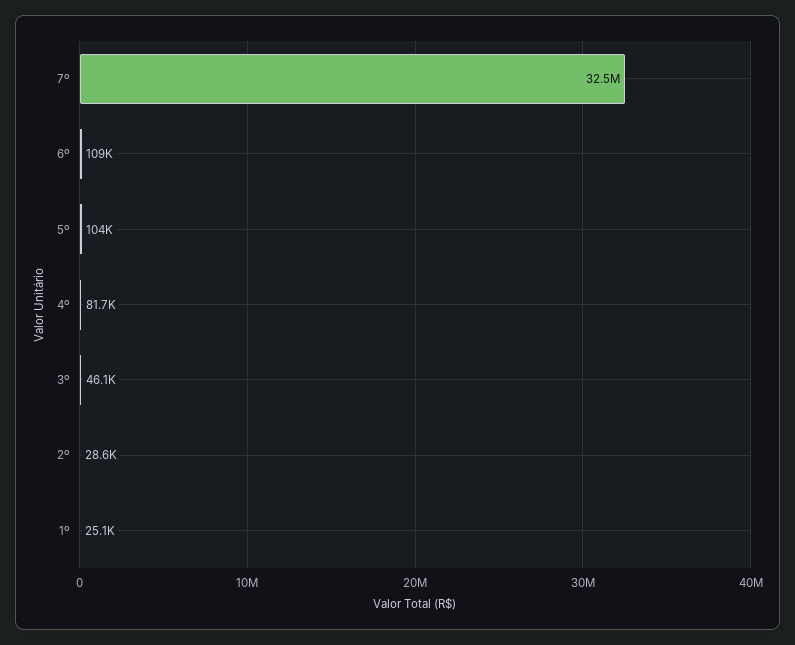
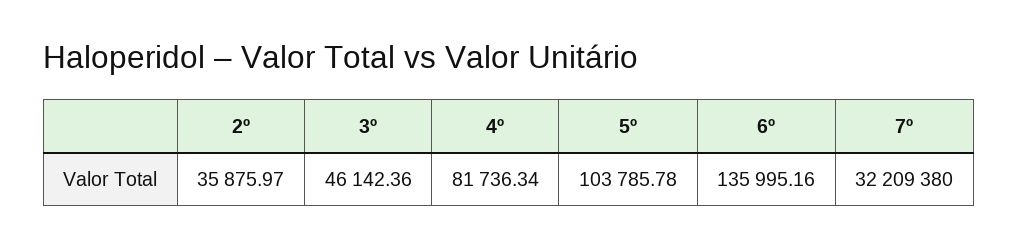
  {
-   "7º": 32500000,
+   "7º": 32209380,
-   "6º": 109000,
+   "6º": 135995.16,
    "5º": 103785.78,
    "4º": 81736.34,
    "3º": 46142.36,
-   "2º": 28600,
+   "2º": 35875.97
-   "1º": 25100
  }

